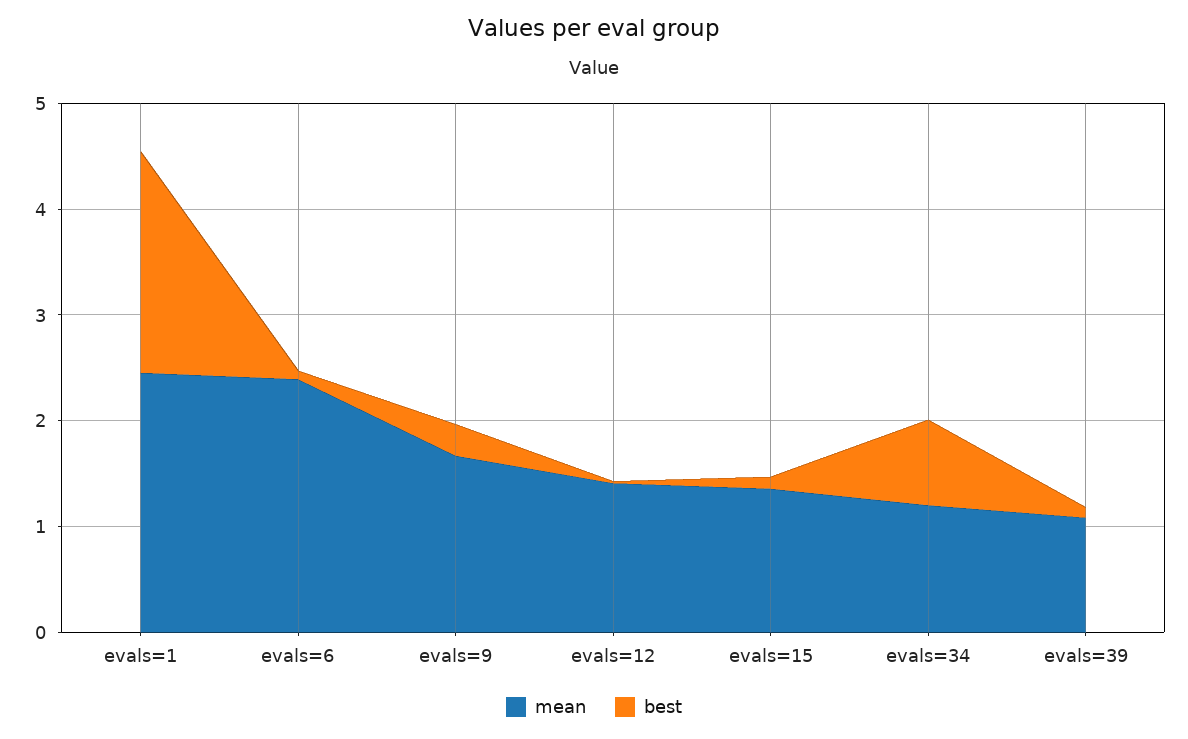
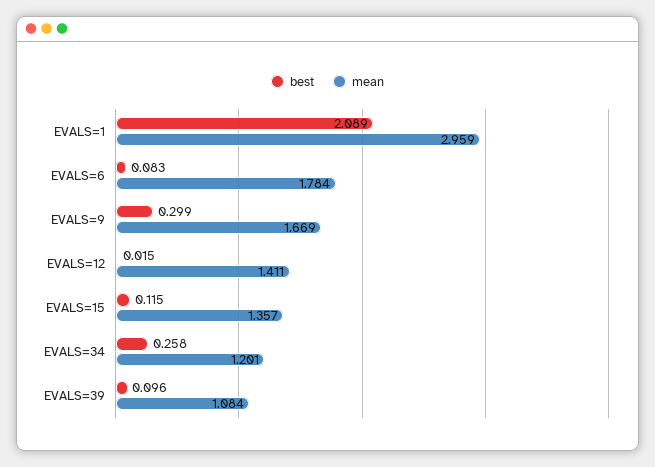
  {
    "mean": {
-     "evals=1": 2.4,
+     "evals=1": 2.959,
-     "evals=6": 2.4,
+     "evals=6": 1.784,
      "evals=9": 1.669,
      "evals=12": 1.411,
      "evals=15": 1.357,
      "evals=34": 1.201,
      "evals=39": 1.084
    },
    "best": {
      "evals=1": 2.089,
      "evals=6": 0.083,
      "evals=9": 0.299,
      "evals=12": 0.015,
      "evals=15": 0.115,
-     "evals=34": 0.8,
+     "evals=34": 0.258,
      "evals=39": 0.096
    }
  }

